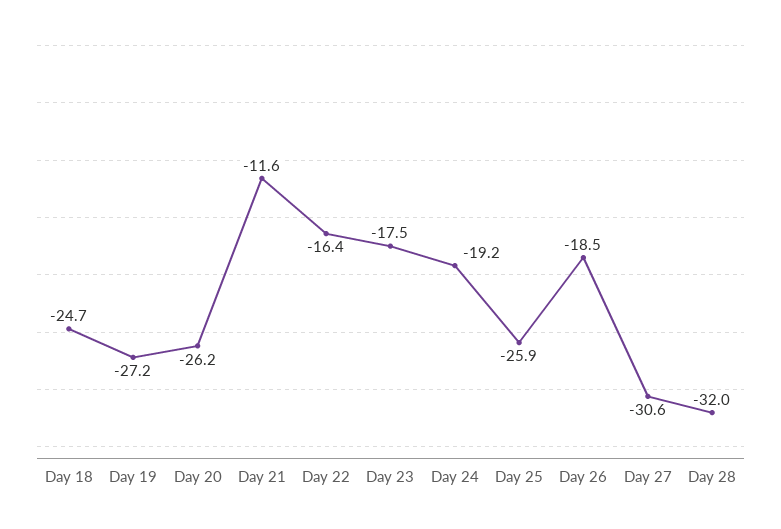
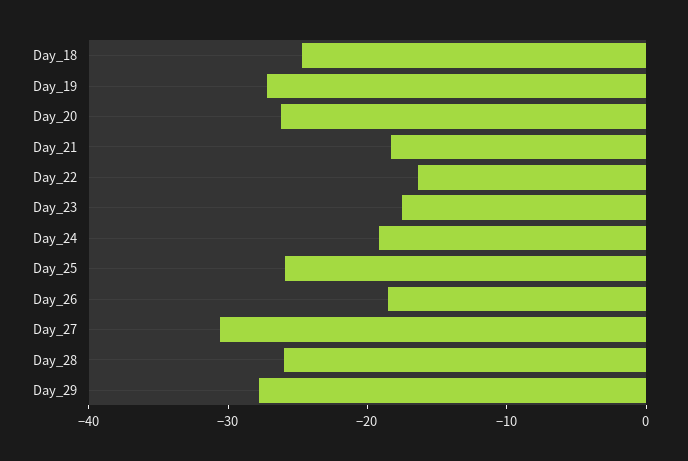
  {
    "Day 18": -24.7,
    "Day 19": -27.2,
    "Day 20": -26.2,
-   "Day 21": -11.6,
+   "Day 21": -18,
    "Day 22": -16.4,
    "Day 23": -17.5,
    "Day 24": -19.2,
    "Day 25": -25.9,
    "Day 26": -18.5,
    "Day 27": -30.6,
-   "Day 28": -32
+   "Day 28": -26,
+   "Day_29": -28
  }

